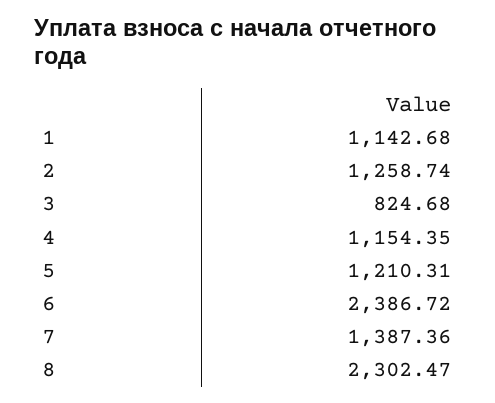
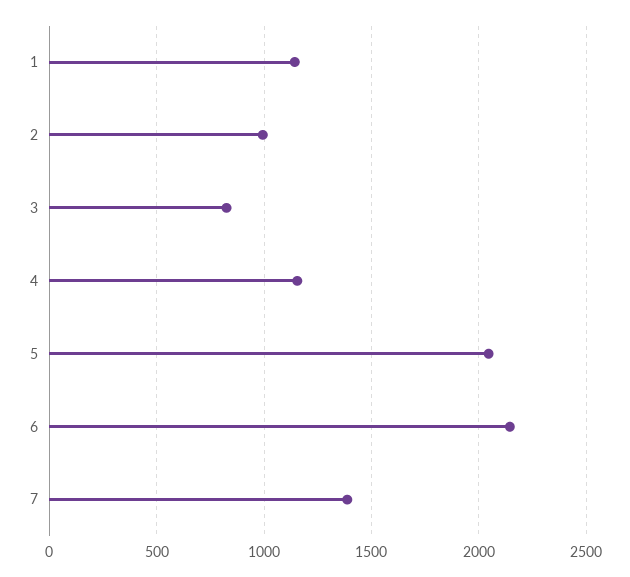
  {
    "1": 1142.68,
-   "2": 1258.74,
+   "2": 1000,
    "3": 824.68,
    "4": 1154.35,
-   "5": 1210.31,
+   "5": 2050,
-   "6": 2386.72,
+   "6": 2150,
-   "7": 1387.36,
+   "7": 1387.36
-   "8": 2302.47
  }

